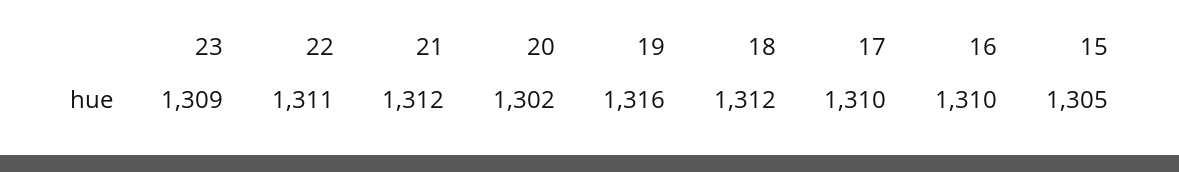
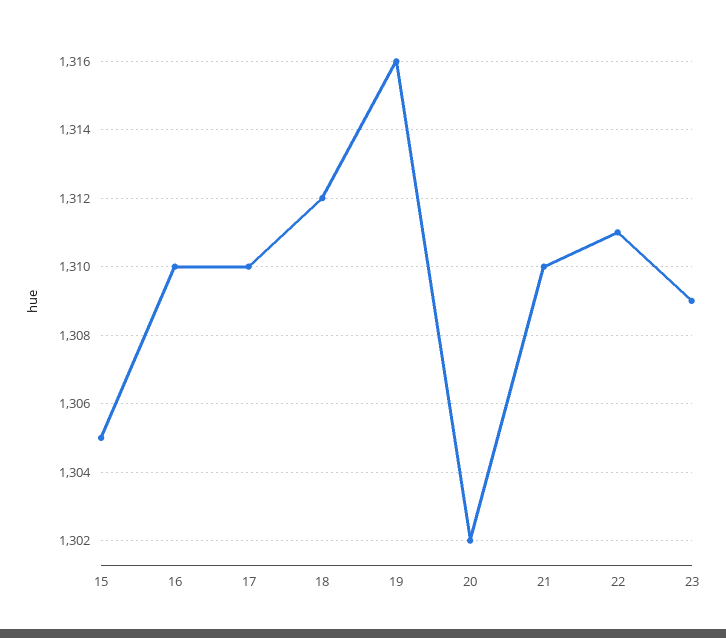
  {
    "23": 1309,
    "22": 1311,
-   "21": 1312,
+   "21": 1310,
    "20": 1302,
    "19": 1316,
    "18": 1312,
    "17": 1310,
    "16": 1310,
    "15": 1305
  }

